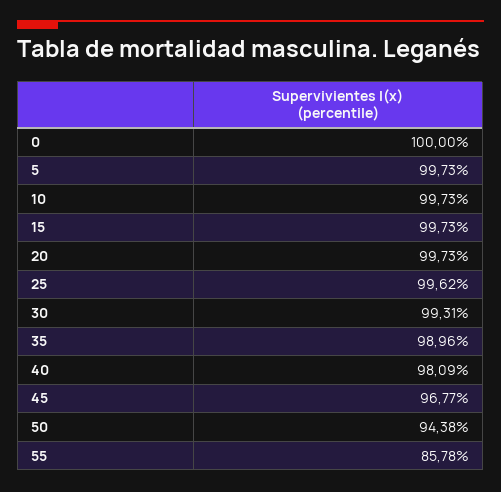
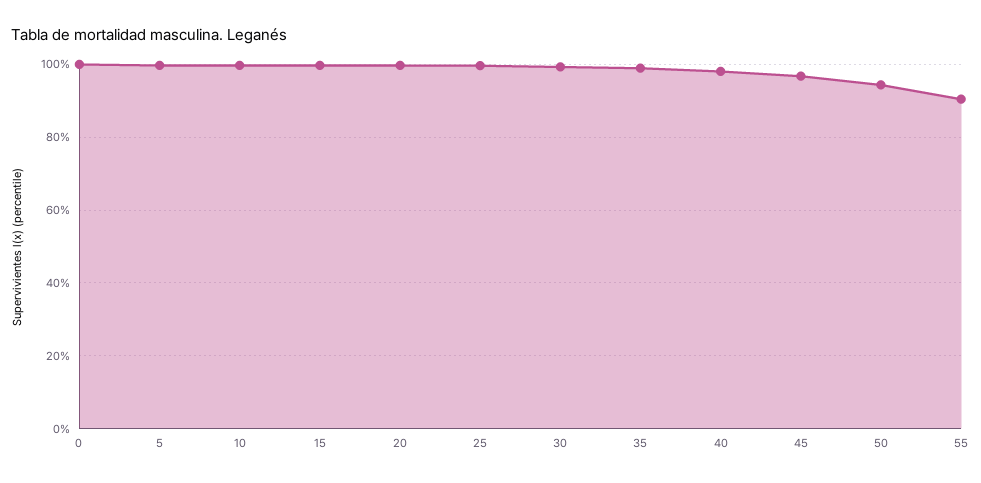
  {
    "0": 100,
    "5": 99.73,
    "10": 99.73,
    "15": 99.73,
    "20": 99.73,
    "25": 99.62,
    "30": 99.31,
    "35": 98.96,
    "40": 98.09,
    "45": 96.77,
    "50": 94.38,
-   "55": 85.78
+   "55": 90
  }

